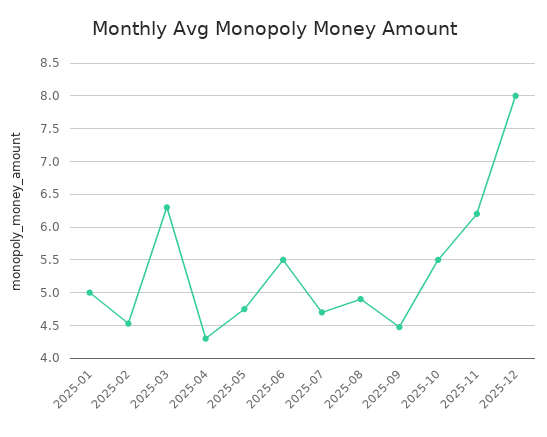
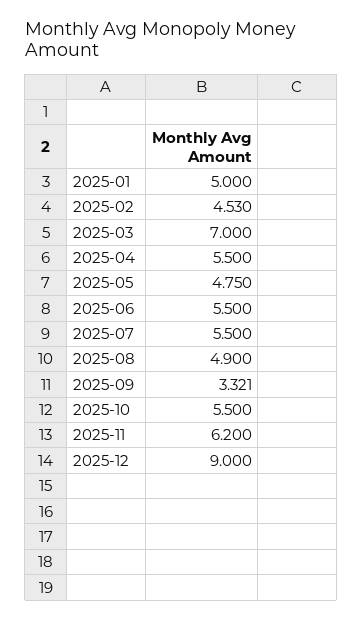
  {
    "2025-01": 5,
    "2025-02": 4.53,
-   "2025-03": 6.3,
+   "2025-03": 7,
-   "2025-04": 4.3,
+   "2025-04": 5.5,
    "2025-05": 4.75,
    "2025-06": 5.5,
-   "2025-07": 4.7,
+   "2025-07": 5.5,
    "2025-08": 4.9,
-   "2025-09": 4.5,
+   "2025-09": 3.321,
    "2025-10": 5.5,
    "2025-11": 6.2,
-   "2025-12": 8
+   "2025-12": 9
  }

